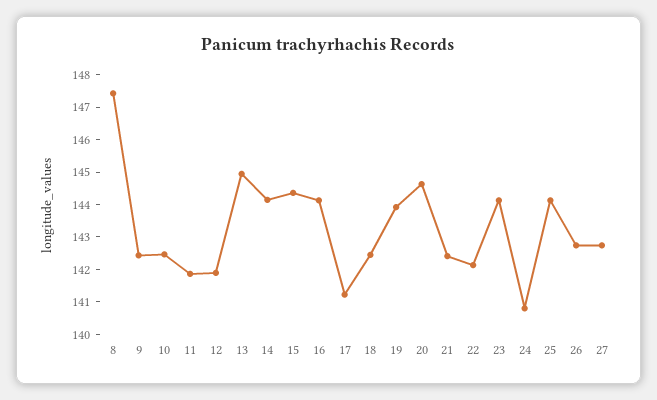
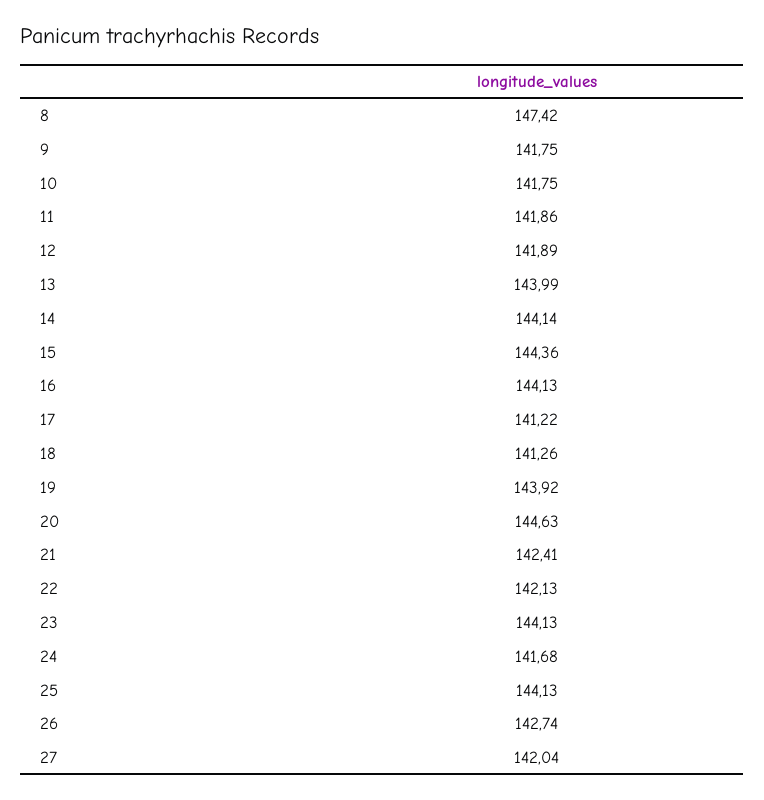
  {
    "8": 147.42,
-   "9": 142.5,
+   "9": 141.75,
-   "10": 142.5,
+   "10": 141.75,
    "11": 141.86,
    "12": 141.89,
-   "13": 145,
+   "13": 143.99,
    "14": 144.14,
    "15": 144.36,
    "16": 144.13,
    "17": 141.22,
-   "18": 142.5,
+   "18": 141.26,
    "19": 143.92,
    "20": 144.63,
    "21": 142.41,
    "22": 142.13,
    "23": 144.13,
-   "24": 140.75,
+   "24": 141.68,
    "25": 144.13,
    "26": 142.74,
-   "27": 142.75
+   "27": 142.04
  }

